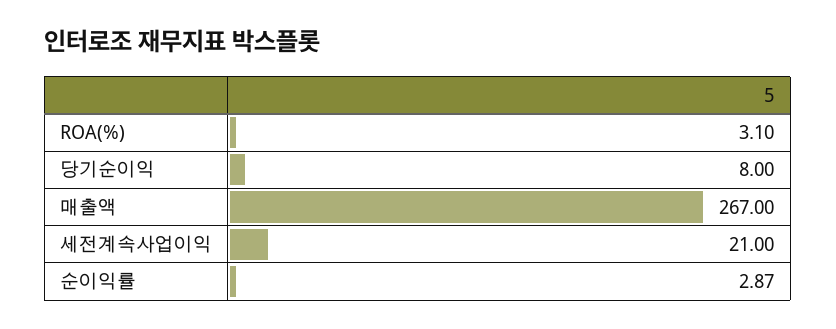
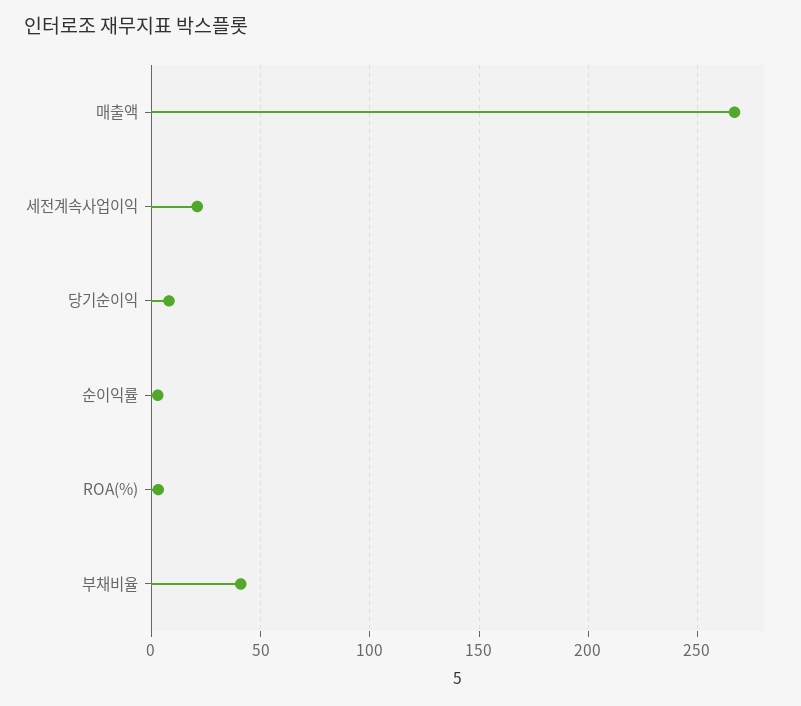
  {
    "ROA(%)": 3.1,
    "당기순이익": 8,
    "매출액": 267,
    "세전계속사업이익": 21,
-   "순이익률": 2.87
+   "순이익률": 2.87,
+   "부채비율": 40
  }

